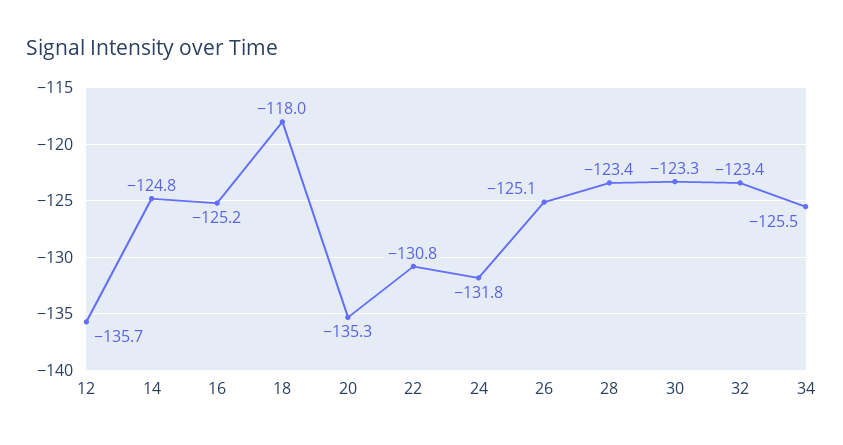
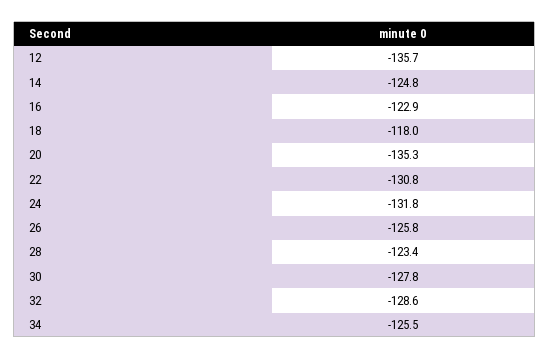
  {
    "12": -135.7,
    "14": -124.8,
-   "16": -125.2,
+   "16": -122.9,
    "18": -118,
    "20": -135.3,
    "22": -130.8,
    "24": -131.8,
-   "26": -125.1,
+   "26": -125.8,
    "28": -123.4,
-   "30": -123.3,
+   "30": -127.8,
-   "32": -123.4,
+   "32": -128.6,
    "34": -125.5
  }

